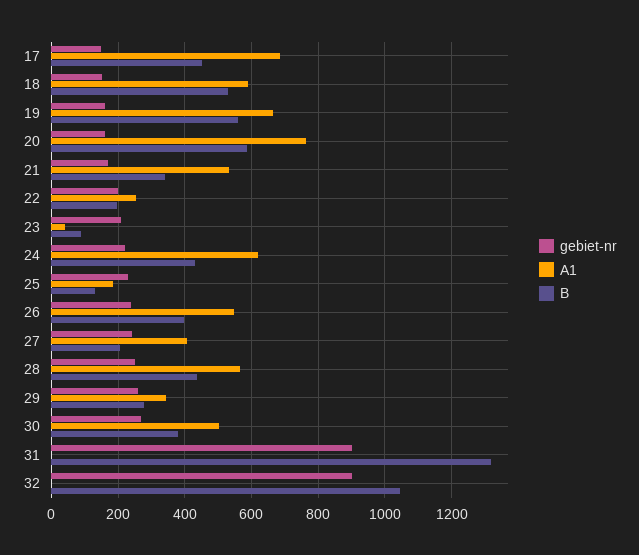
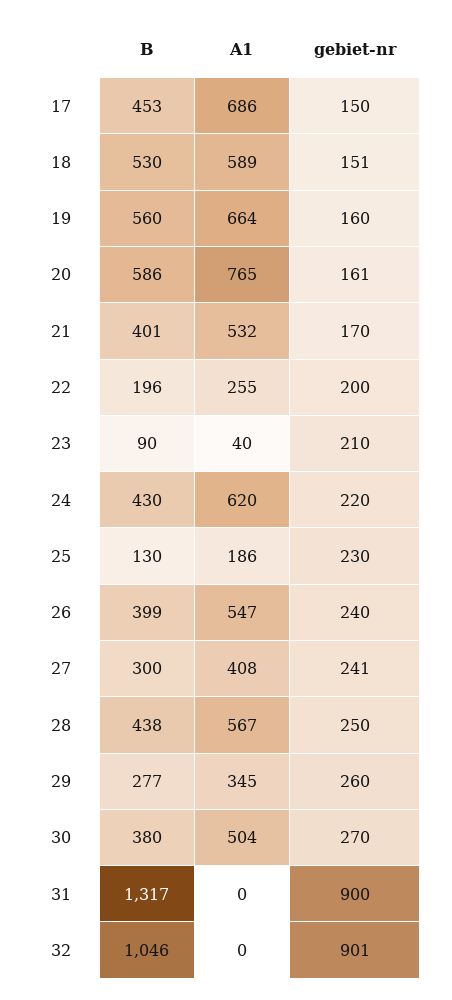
  {
    "gebiet-nr": {
      "17": 150,
      "18": 151,
      "19": 160,
      "20": 161,
      "21": 170,
      "22": 200,
      "23": 210,
      "24": 220,
      "25": 230,
      "26": 240,
      "27": 241,
      "28": 250,
      "29": 260,
      "30": 270,
      "31": 900,
      "32": 901
    },
    "A1": {
      "17": 686,
      "18": 589,
      "19": 664,
      "20": 765,
      "21": 532,
      "22": 255,
      "23": 40,
      "24": 620,
      "25": 186,
      "26": 547,
      "27": 408,
      "28": 567,
      "29": 345,
      "30": 504,
      "31": 0,
      "32": 0
    },
    "B": {
      "17": 453,
      "18": 530,
      "19": 560,
      "20": 586,
-     "21": 340,
+     "21": 401,
      "22": 196,
      "23": 90,
      "24": 430,
      "25": 130,
      "26": 399,
-     "27": 200,
+     "27": 300,
      "28": 438,
      "29": 277,
      "30": 380,
      "31": 1317,
      "32": 1046
    }
  }

